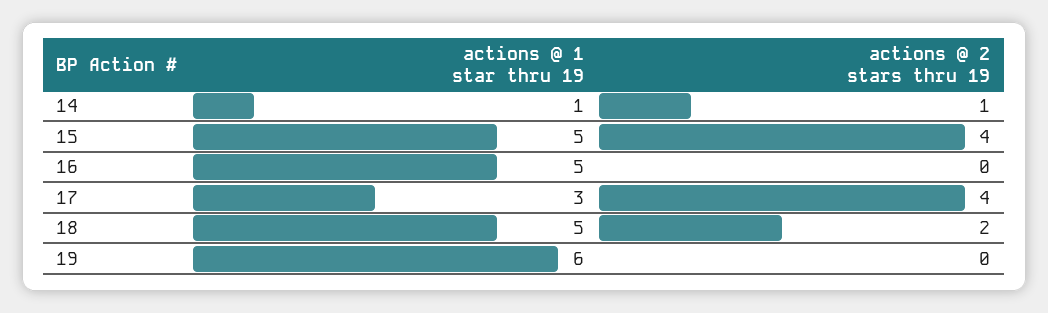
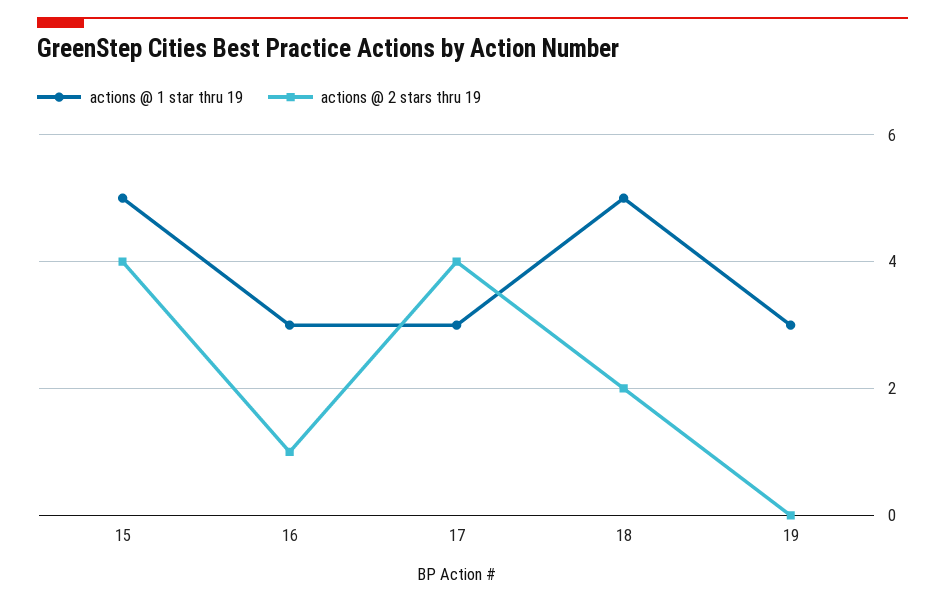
  {
    "actions @ 1 star thru 19": {
-     "14": 1,
      "15": 5,
-     "16": 5,
+     "16": 3,
      "17": 3,
      "18": 5,
-     "19": 6
+     "19": 3
    },
    "actions @ 2 stars thru 19": {
-     "14": 1,
      "15": 4,
-     "16": 0,
+     "16": 1,
      "17": 4,
      "18": 2,
      "19": 0
    }
  }

